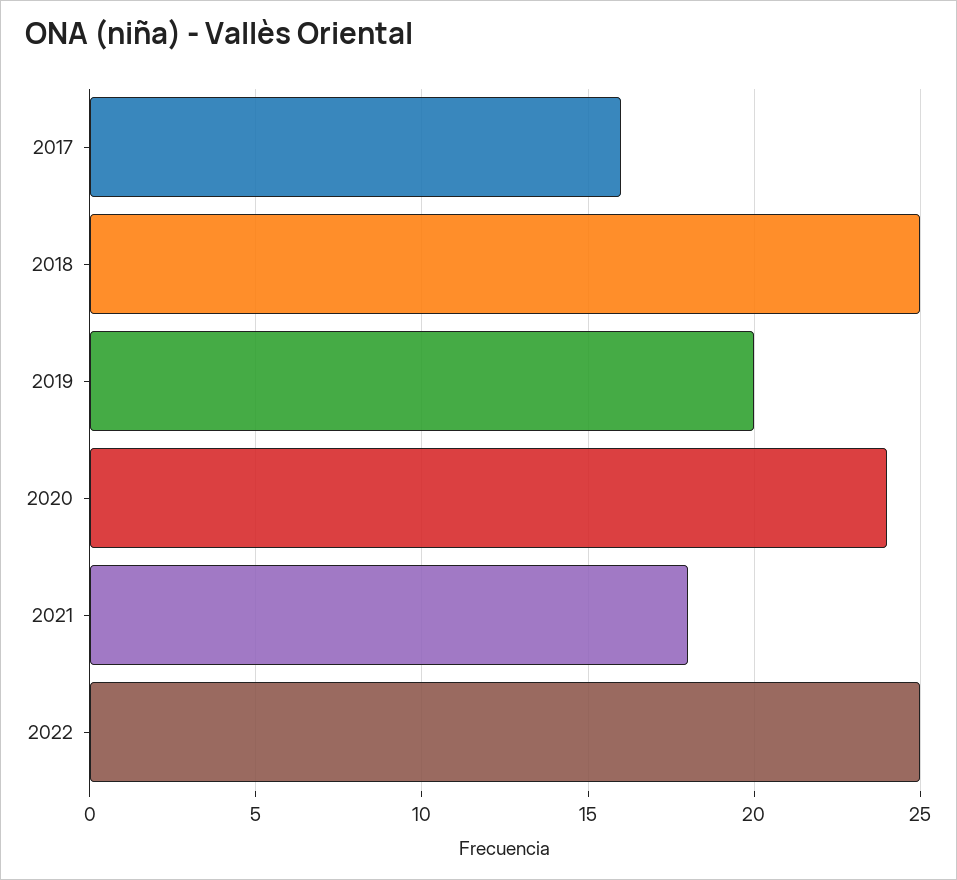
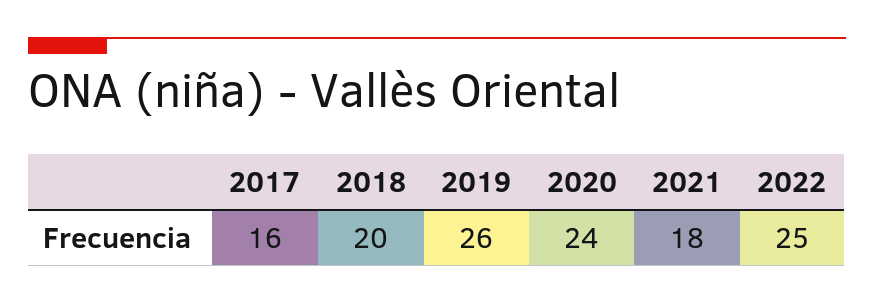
  {
    "2017": 16,
-   "2018": 25,
+   "2018": 20,
-   "2019": 20,
+   "2019": 26,
    "2020": 24,
    "2021": 18,
    "2022": 25
  }

